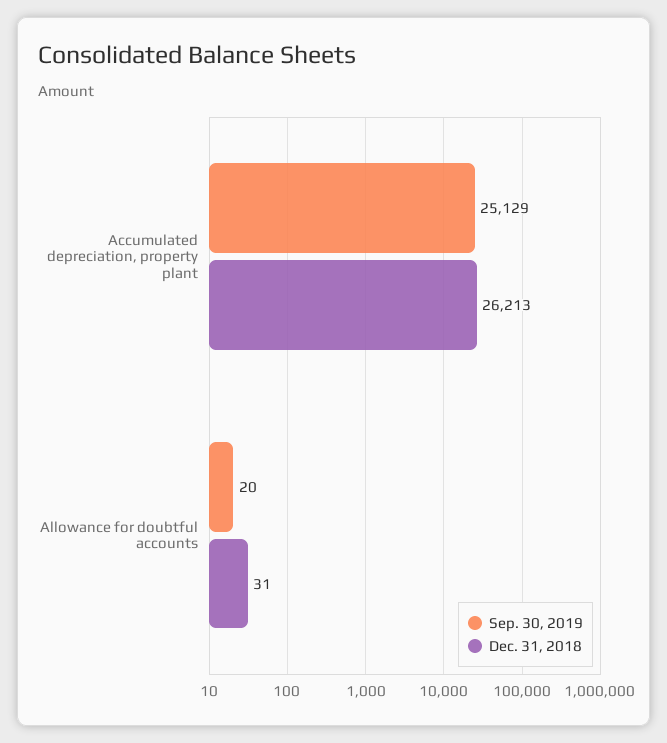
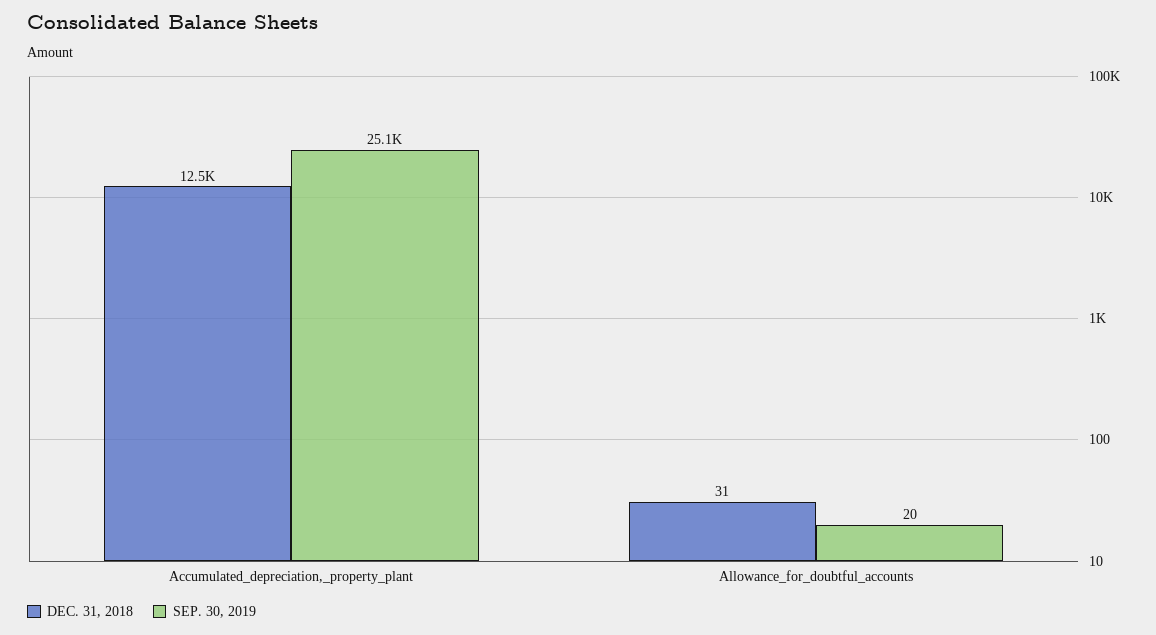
  {
    "Sep. 30, 2019": {
      "Accumulated depreciation, property plant": 25129,
      "Allowance for doubtful accounts": 20
    },
    "Dec. 31, 2018": {
-     "Accumulated depreciation, property plant": 26213,
+     "Accumulated depreciation, property plant": 12500,
      "Allowance for doubtful accounts": 31
    }
  }

